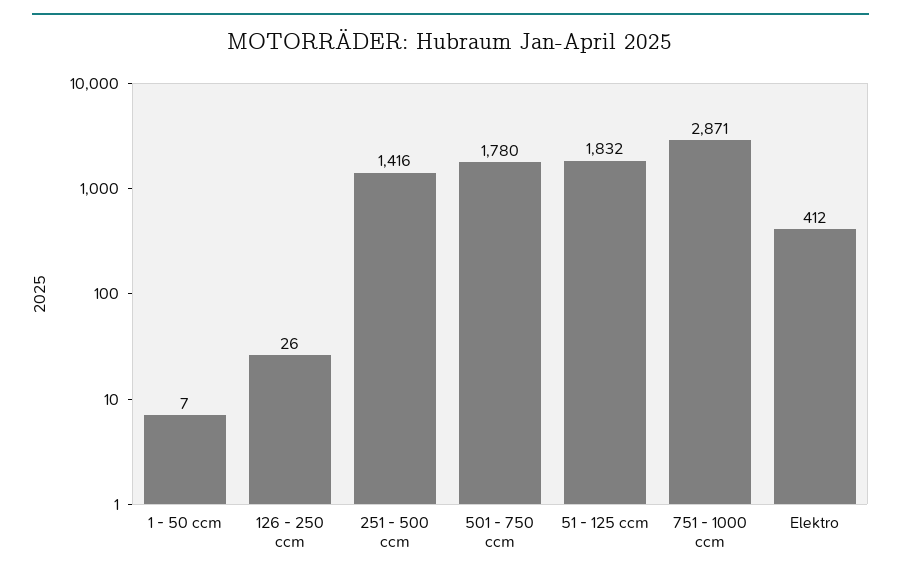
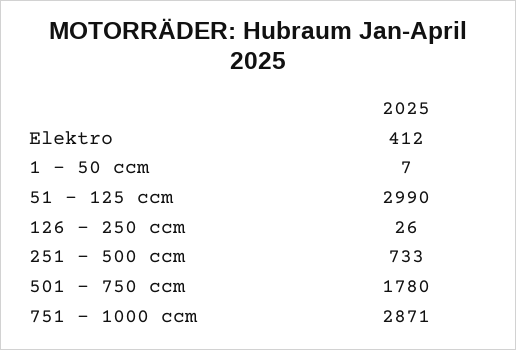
  {
    "1 - 50 ccm": 7,
    "126 - 250 ccm": 26,
-   "251 - 500 ccm": 1416,
+   "251 - 500 ccm": 733,
    "501 - 750 ccm": 1780,
-   "51 - 125 ccm": 1832,
+   "51 - 125 ccm": 2990,
    "751 - 1000 ccm": 2871,
    "Elektro": 412
  }

